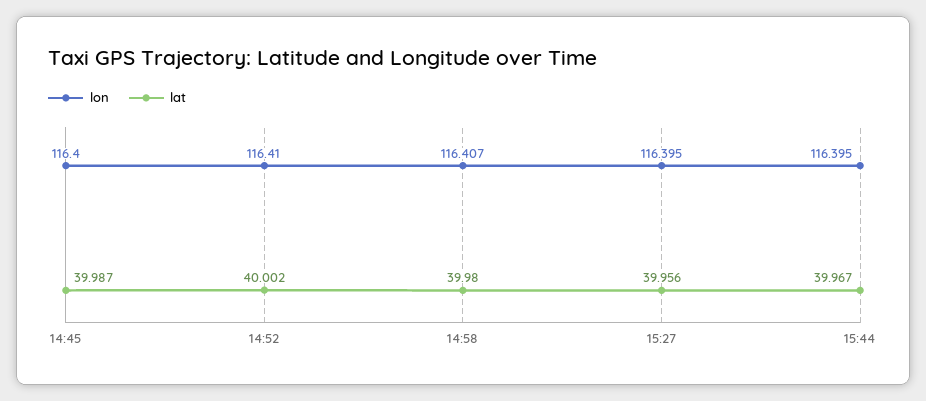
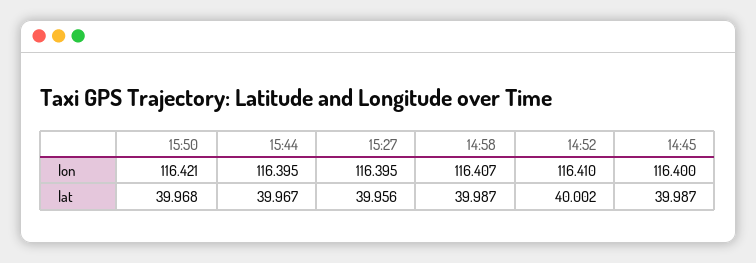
  {
    "lon": {
      "14:45": 116.4,
      "14:52": 116.41,
      "14:58": 116.407,
      "15:27": 116.395,
-     "15:44": 116.395
+     "15:44": 116.395,
+     "15:50": 116.421
    },
    "lat": {
      "14:45": 39.987,
      "14:52": 40.002,
-     "14:58": 39.98,
+     "14:58": 39.987,
      "15:27": 39.956,
-     "15:44": 39.967
+     "15:44": 39.967,
+     "15:50": 39.968
    }
  }

